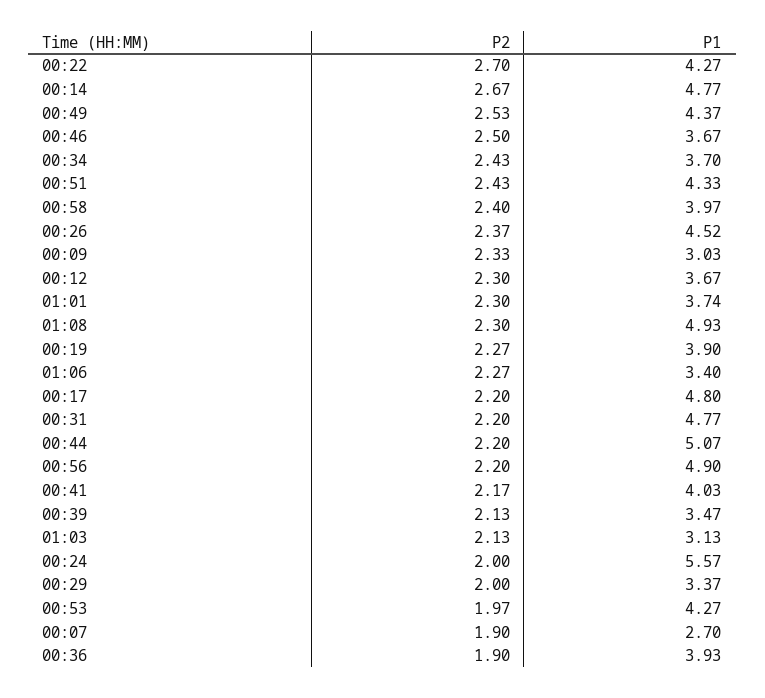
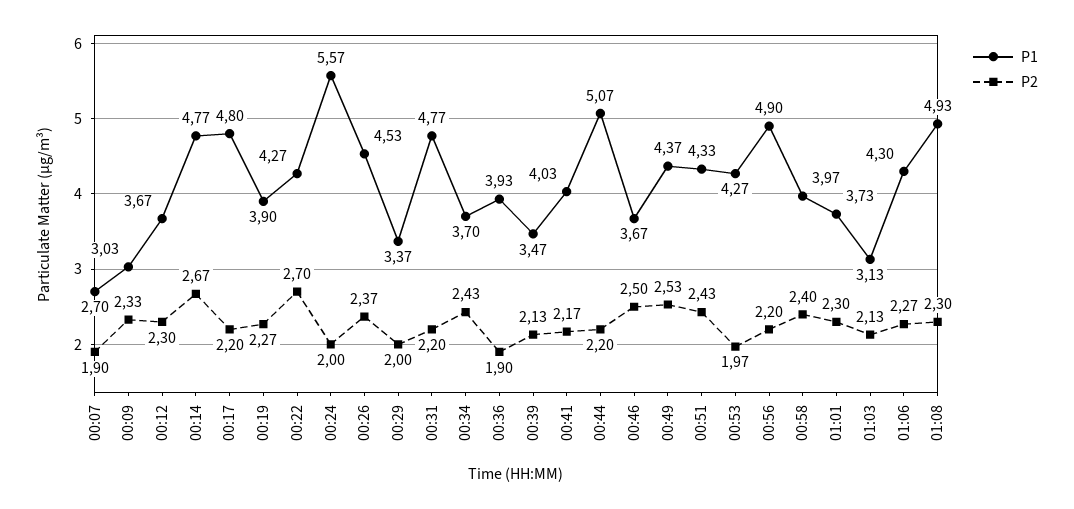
  {
    "P2": {
      "00:22": 2.7,
      "00:14": 2.67,
      "00:49": 2.53,
      "00:46": 2.5,
      "00:34": 2.43,
      "00:51": 2.43,
      "00:58": 2.4,
      "00:26": 2.37,
      "00:09": 2.33,
      "00:12": 2.3,
      "01:01": 2.3,
      "01:08": 2.3,
      "00:19": 2.27,
      "01:06": 2.27,
      "00:17": 2.2,
      "00:31": 2.2,
      "00:44": 2.2,
      "00:56": 2.2,
      "00:41": 2.17,
      "00:39": 2.13,
      "01:03": 2.13,
      "00:24": 2,
      "00:29": 2,
      "00:53": 1.97,
      "00:07": 1.9,
      "00:36": 1.9
    },
    "P1": {
      "00:22": 4.27,
      "00:14": 4.77,
      "00:49": 4.37,
      "00:46": 3.67,
      "00:34": 3.7,
      "00:51": 4.33,
      "00:58": 3.97,
-     "00:26": 4.52,
+     "00:26": 4.53,
      "00:09": 3.03,
      "00:12": 3.67,
-     "01:01": 3.74,
+     "01:01": 3.73,
      "01:08": 4.93,
      "00:19": 3.9,
-     "01:06": 3.4,
+     "01:06": 4.3,
      "00:17": 4.8,
      "00:31": 4.77,
      "00:44": 5.07,
      "00:56": 4.9,
      "00:41": 4.03,
      "00:39": 3.47,
      "01:03": 3.13,
      "00:24": 5.57,
      "00:29": 3.37,
      "00:53": 4.27,
      "00:07": 2.7,
      "00:36": 3.93
    }
  }

